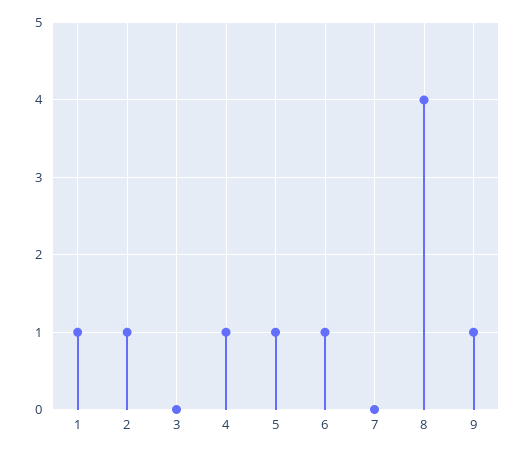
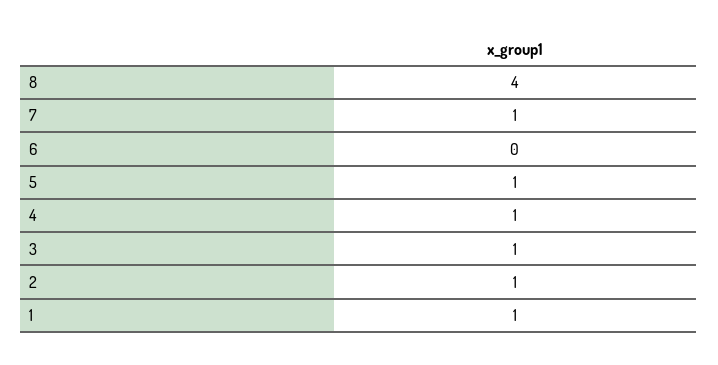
  {
    "1": 1,
    "2": 1,
-   "3": 0,
+   "3": 1,
    "4": 1,
    "5": 1,
-   "6": 1,
+   "6": 0,
-   "7": 0,
+   "7": 1,
-   "8": 4,
+   "8": 4
-   "9": 1
  }

